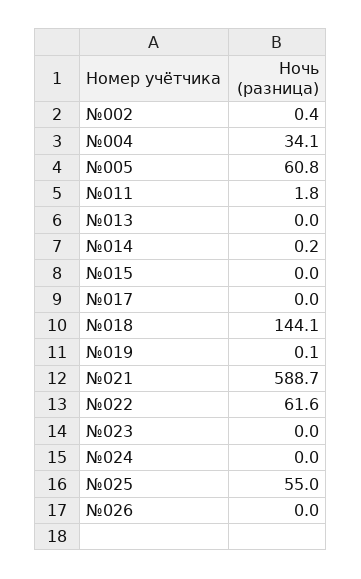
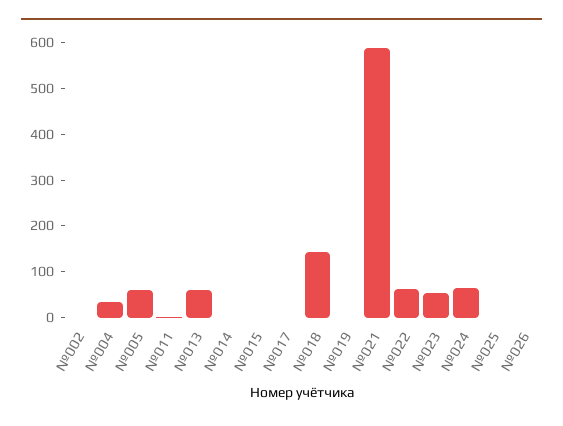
  {
    "№002": 0.4,
    "№004": 34.1,
    "№005": 60.8,
    "№011": 1.8,
-   "№013": 0,
+   "№013": 60,
    "№014": 0.2,
    "№015": 0,
    "№017": 0,
    "№018": 144.1,
    "№019": 0.1,
    "№021": 588.7,
    "№022": 61.6,
-   "№023": 0,
+   "№023": 60,
-   "№024": 0,
+   "№024": 60,
-   "№025": 55,
+   "№025": 0,
    "№026": 0
  }

